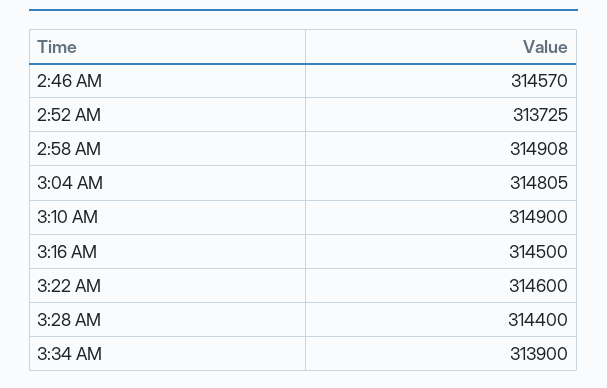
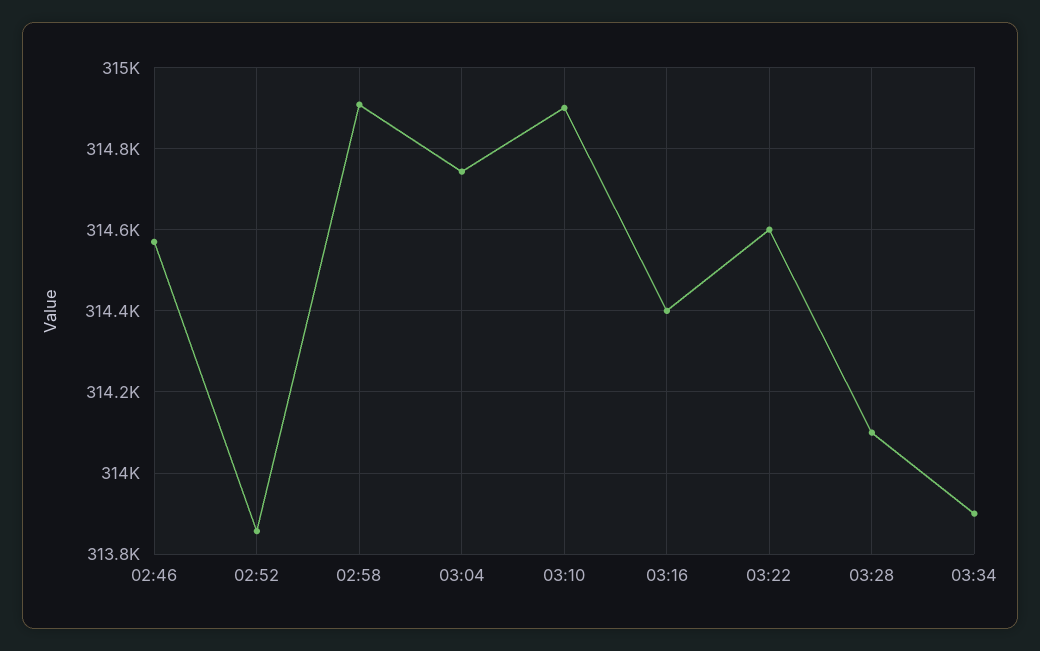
  {
    "2:46 AM": 314570,
-   "2:52 AM": 313725,
+   "2:52 AM": 313860,
    "2:58 AM": 314908,
-   "3:04 AM": 314805,
+   "3:04 AM": 314740,
    "3:10 AM": 314900,
-   "3:16 AM": 314500,
+   "3:16 AM": 314400,
    "3:22 AM": 314600,
-   "3:28 AM": 314400,
+   "3:28 AM": 314100,
    "3:34 AM": 313900
  }

